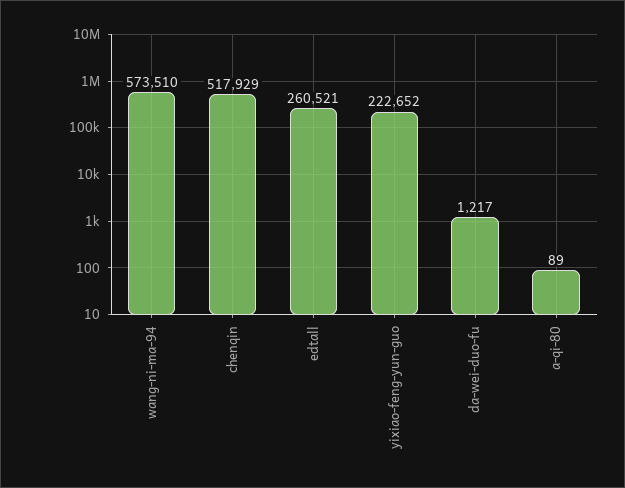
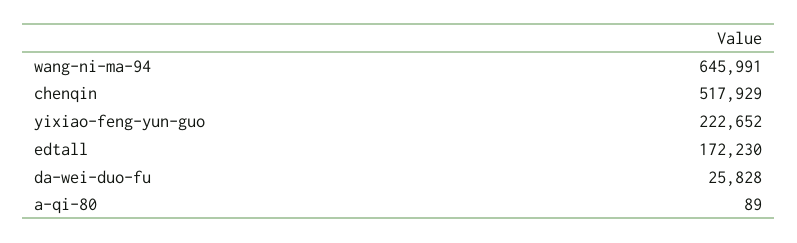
  {
-   "wang-ni-ma-94": 573510,
+   "wang-ni-ma-94": 645991,
    "chenqin": 517929,
-   "edtall": 260521,
+   "edtall": 172230,
    "yixiao-feng-yun-guo": 222652,
-   "da-wei-duo-fu": 1217,
+   "da-wei-duo-fu": 25828,
    "a-qi-80": 89
  }

